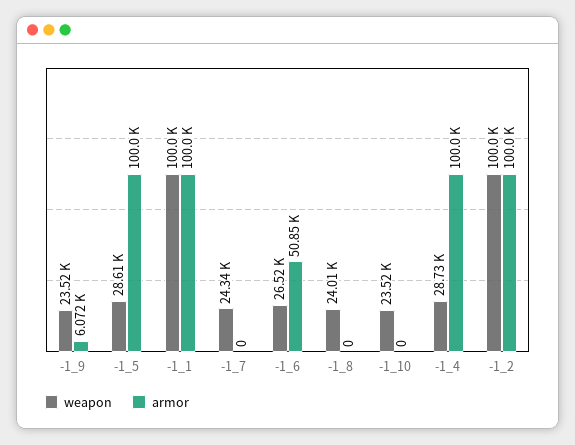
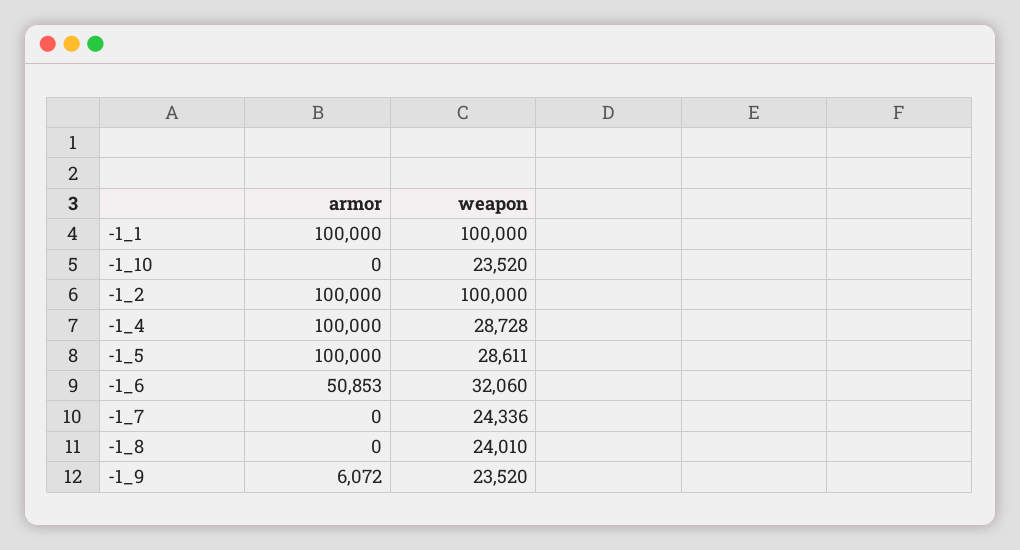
  {
    "weapon": {
      "-1_9": 23520,
      "-1_5": 28611,
      "-1_1": 100000,
      "-1_7": 24336,
-     "-1_6": 26520,
+     "-1_6": 32060,
      "-1_8": 24010,
      "-1_10": 23520,
      "-1_4": 28728,
      "-1_2": 100000
    },
    "armor": {
      "-1_9": 6072,
      "-1_5": 100000,
      "-1_1": 100000,
      "-1_7": 0,
      "-1_6": 50853,
      "-1_8": 0,
      "-1_10": 0,
      "-1_4": 100000,
      "-1_2": 100000
    }
  }

